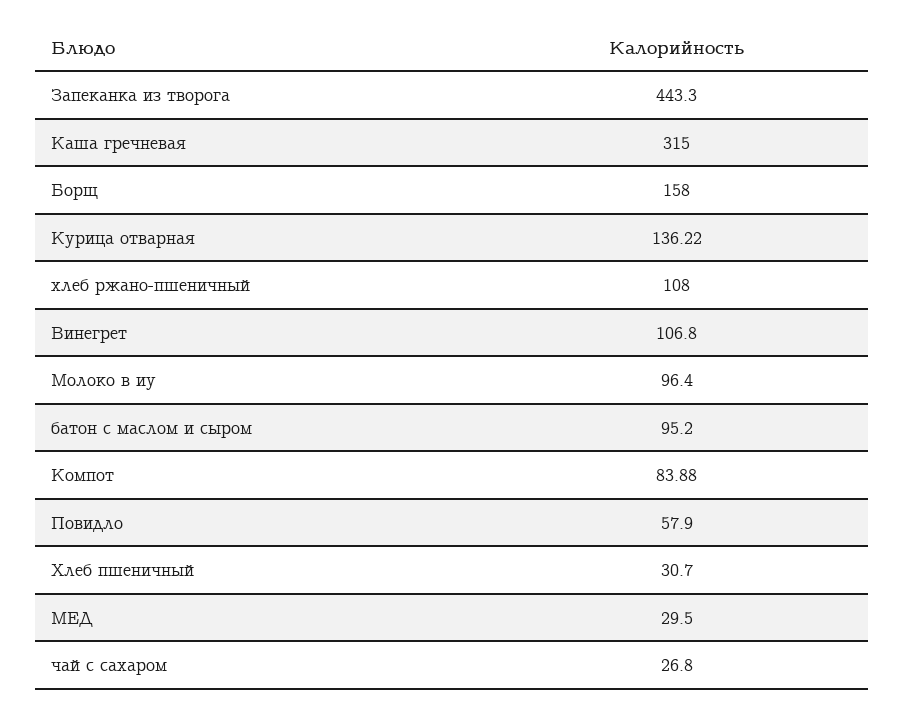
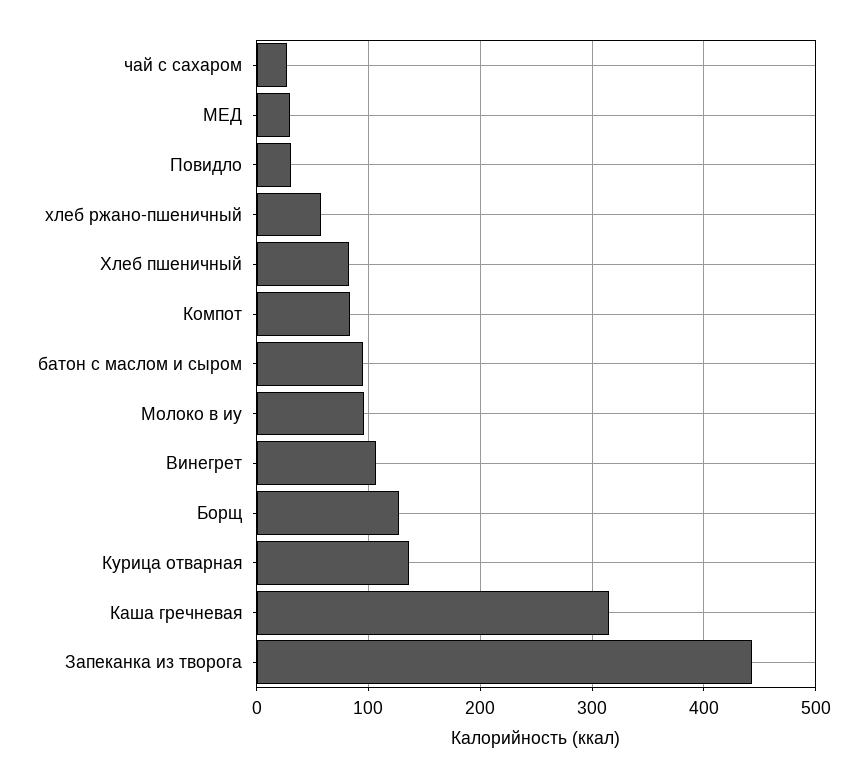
  {
    "Запеканка из творога": 443.3,
    "Каша гречневая": 315,
-   "Борщ": 158,
+   "Борщ": 130,
    "Курица отварная": 136.22,
-   "хлеб ржано-пшеничный": 108,
+   "хлеб ржано-пшеничный": 60,
    "Винегрет": 106.8,
    "Молоко в иу": 96.4,
    "батон с маслом и сыром": 95.2,
    "Компот": 83.88,
-   "Повидло": 57.9,
+   "Повидло": 30,
-   "Хлеб пшеничный": 30.7,
+   "Хлеб пшеничный": 80,
    "МЕД": 29.5,
    "чай с сахаром": 26.8
  }

